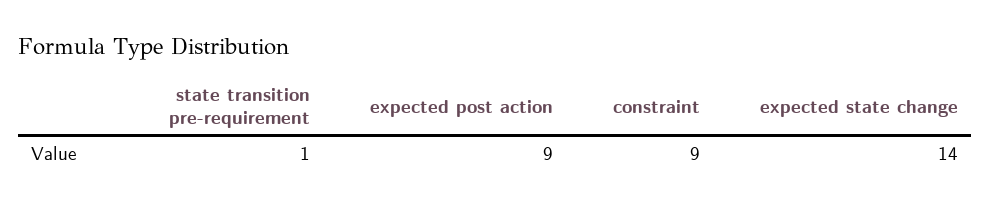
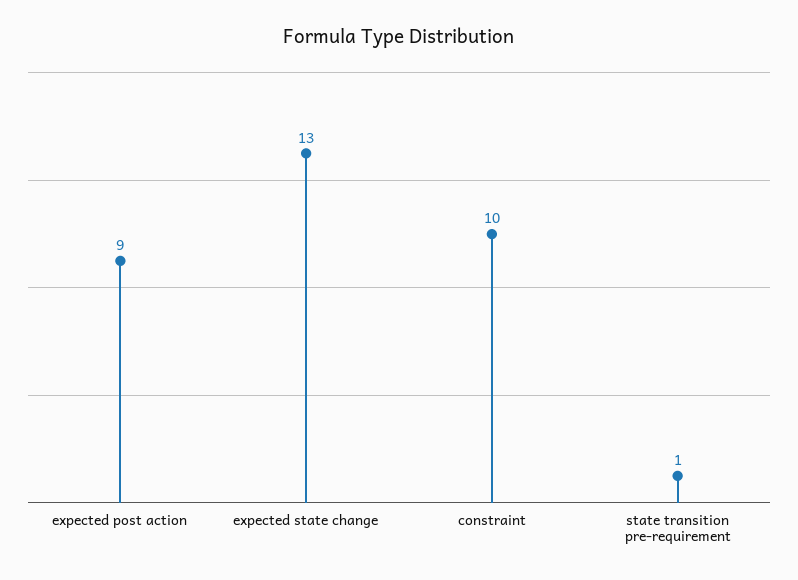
  {
    "state transition pre-requirement": 1,
    "expected post action": 9,
-   "constraint": 9,
+   "constraint": 10,
-   "expected state change": 14
+   "expected state change": 13
  }

